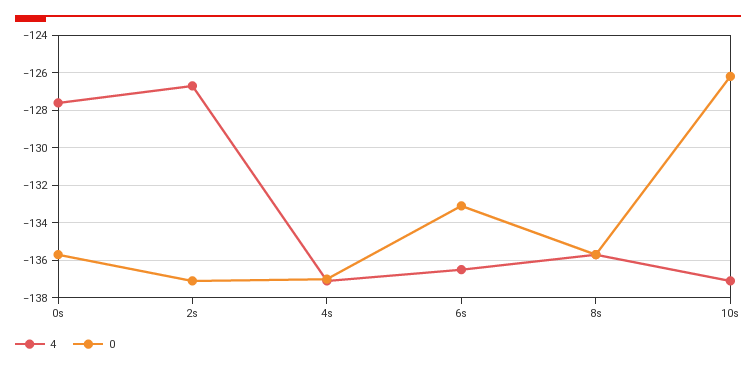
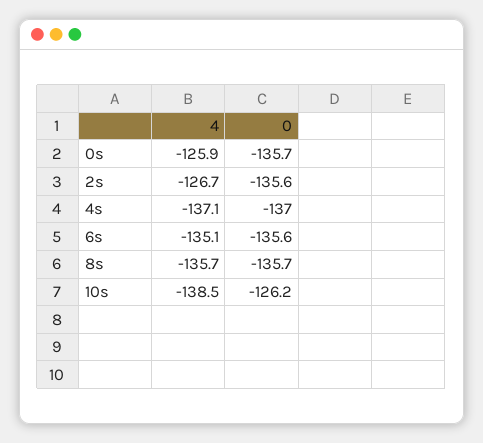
  {
    "4": {
-     "0s": -127.5,
+     "0s": -125.9,
      "2s": -126.7,
      "4s": -137.1,
-     "6s": -136.5,
+     "6s": -135.1,
      "8s": -135.7,
-     "10s": -137
+     "10s": -138.5
    },
    "0": {
      "0s": -135.7,
-     "2s": -137,
+     "2s": -135.6,
      "4s": -137,
-     "6s": -133,
+     "6s": -135.6,
      "8s": -135.7,
      "10s": -126.2
    }
  }

